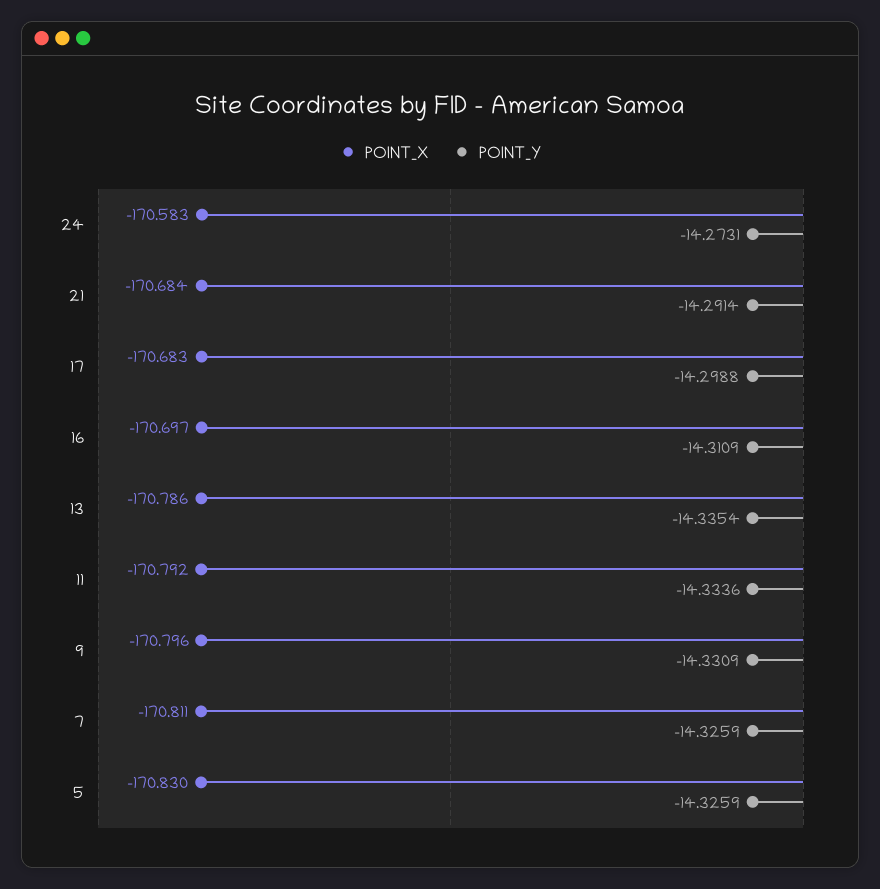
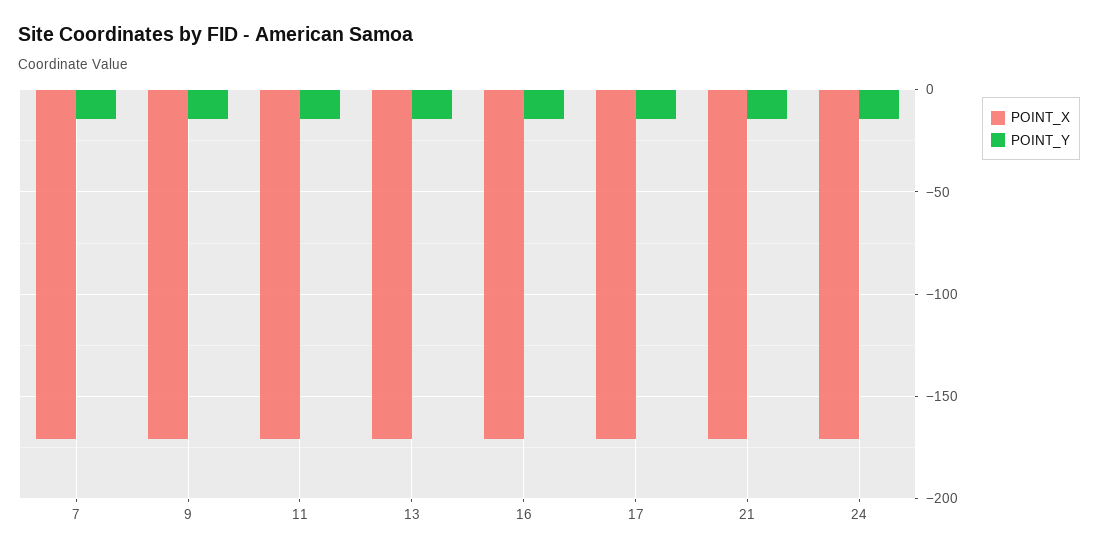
  {
    "POINT_X": {
      "24": -170.583,
      "21": -170.684,
      "17": -170.683,
      "16": -170.697,
      "13": -170.786,
      "11": -170.792,
      "9": -170.796,
-     "7": -170.811,
+     "7": -170.811
-     "5": -170.83
    },
    "POINT_Y": {
      "24": -14.2731,
      "21": -14.2914,
      "17": -14.2988,
      "16": -14.3109,
      "13": -14.3354,
      "11": -14.3336,
      "9": -14.3309,
-     "7": -14.3259,
+     "7": -14.3259
-     "5": -14.3259
    }
  }

